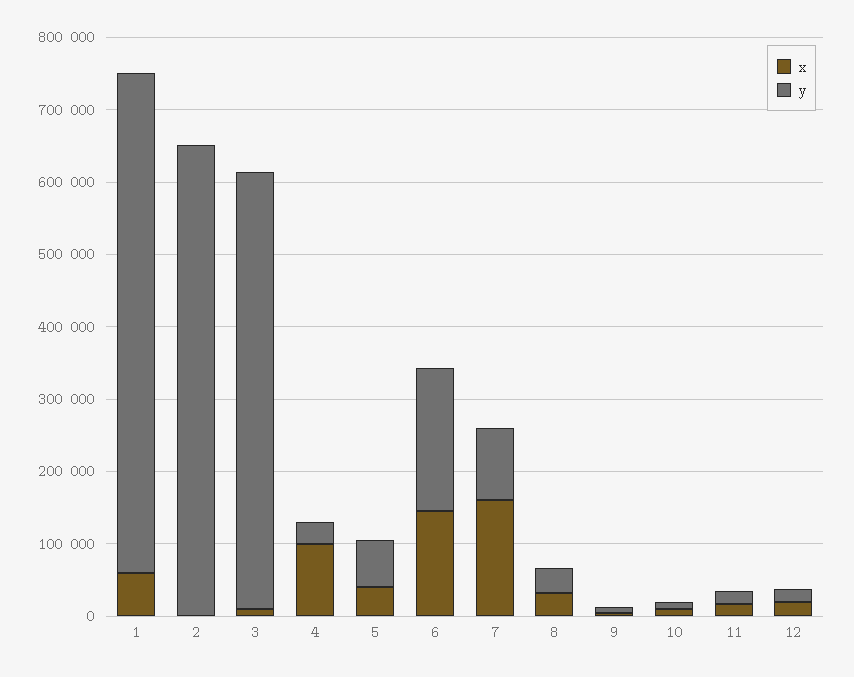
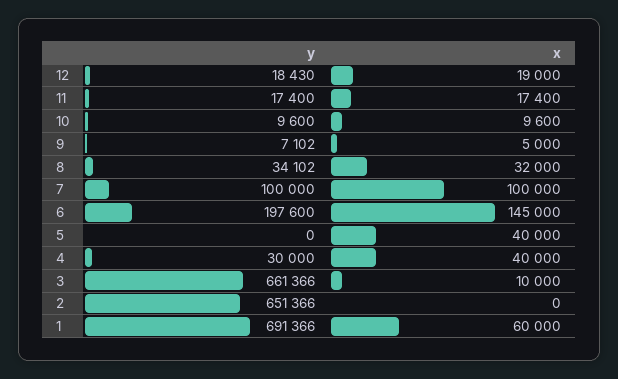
  {
    "x": {
      "1": 60000,
      "2": 0,
      "3": 10000,
-     "4": 100000,
+     "4": 40000,
      "5": 40000,
      "6": 145000,
-     "7": 160000,
+     "7": 100000,
      "8": 32000,
      "9": 5000,
      "10": 9600,
      "11": 17400,
      "12": 19000
    },
    "y": {
      "1": 691366,
      "2": 651366,
-     "3": 600000,
+     "3": 661366,
      "4": 30000,
-     "5": 60000,
+     "5": 0,
      "6": 197600,
      "7": 100000,
      "8": 34102,
      "9": 7102,
      "10": 9600,
      "11": 17400,
      "12": 18430
    }
  }

